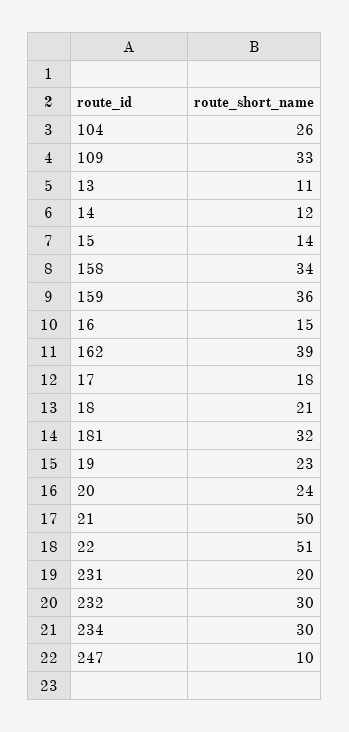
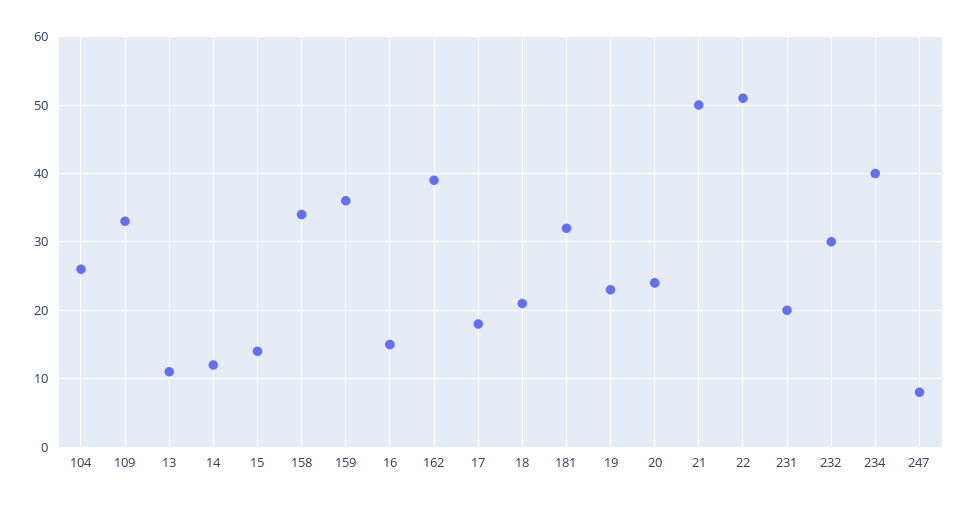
  {
    "104": 26,
    "109": 33,
    "13": 11,
    "14": 12,
    "15": 14,
    "158": 34,
    "159": 36,
    "16": 15,
    "162": 39,
    "17": 18,
    "18": 21,
    "181": 32,
    "19": 23,
    "20": 24,
    "21": 50,
    "22": 51,
    "231": 20,
    "232": 30,
-   "234": 30,
+   "234": 40,
-   "247": 10
+   "247": 8
  }

